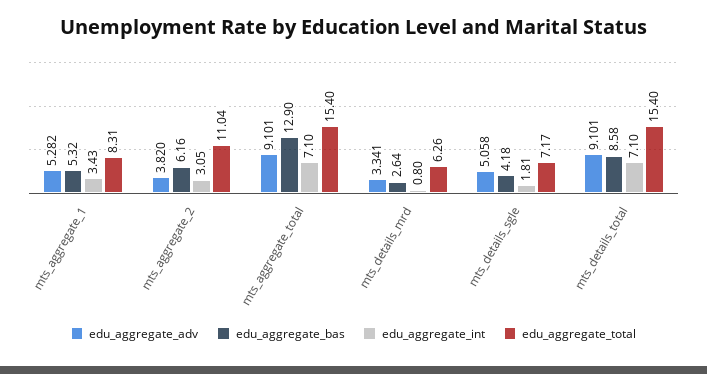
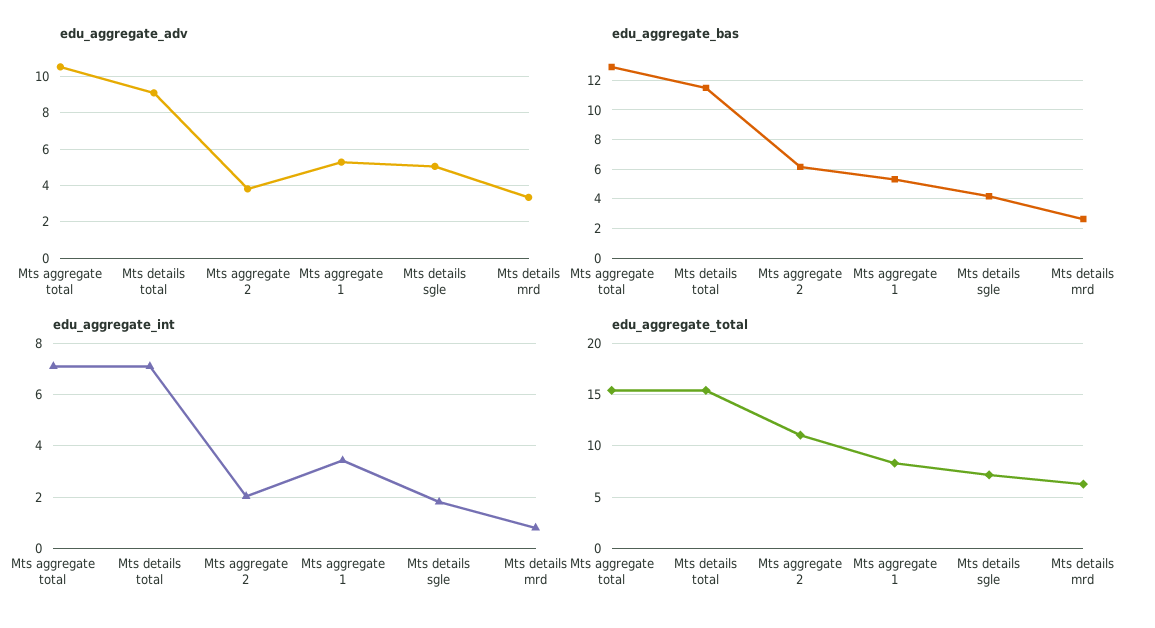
  {
    "edu_aggregate_adv": {
      "mts_aggregate_1": 5.282,
      "mts_aggregate_2": 3.82,
-     "mts_aggregate_total": 9.101,
+     "mts_aggregate_total": 10.5,
      "mts_details_mrd": 3.341,
      "mts_details_sgle": 5.058,
      "mts_details_total": 9.101
    },
    "edu_aggregate_bas": {
      "mts_aggregate_1": 5.32,
      "mts_aggregate_2": 6.16,
      "mts_aggregate_total": 12.9,
      "mts_details_mrd": 2.64,
      "mts_details_sgle": 4.18,
-     "mts_details_total": 8.58
+     "mts_details_total": 11.5
    },
    "edu_aggregate_int": {
      "mts_aggregate_1": 3.43,
-     "mts_aggregate_2": 3.05,
+     "mts_aggregate_2": 2,
      "mts_aggregate_total": 7.1,
      "mts_details_mrd": 0.8,
      "mts_details_sgle": 1.81,
      "mts_details_total": 7.1
    },
    "edu_aggregate_total": {
      "mts_aggregate_1": 8.31,
      "mts_aggregate_2": 11.04,
      "mts_aggregate_total": 15.4,
      "mts_details_mrd": 6.26,
      "mts_details_sgle": 7.17,
      "mts_details_total": 15.4
    }
  }

